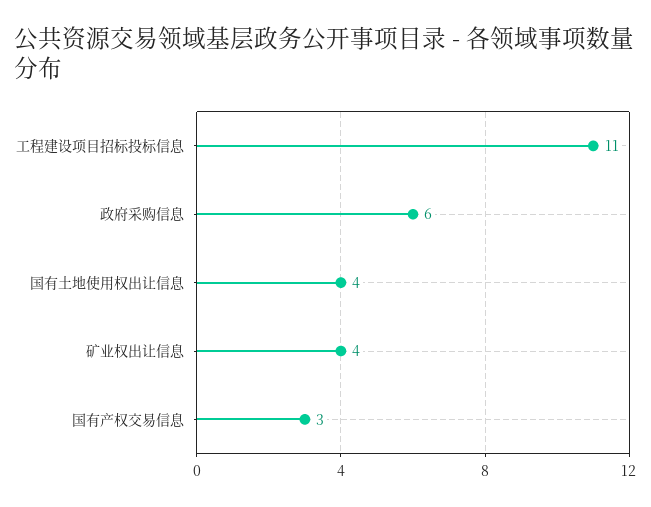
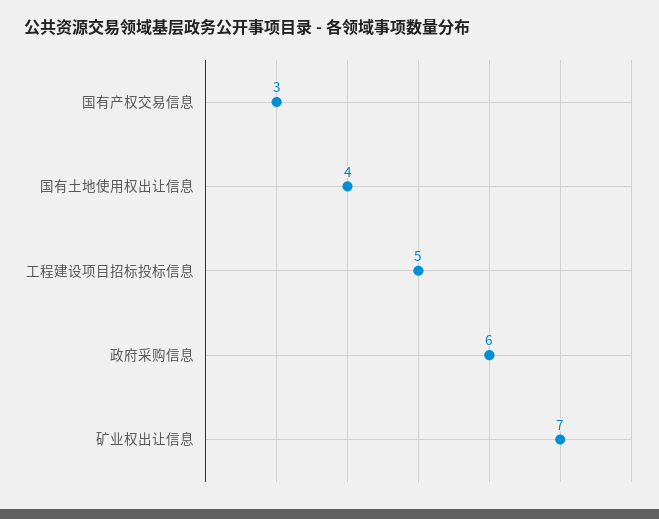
  {
-   "工程建设项目招标投标信息": 11,
+   "工程建设项目招标投标信息": 5,
    "政府采购信息": 6,
    "国有土地使用权出让信息": 4,
-   "矿业权出让信息": 4,
+   "矿业权出让信息": 7,
    "国有产权交易信息": 3
  }

